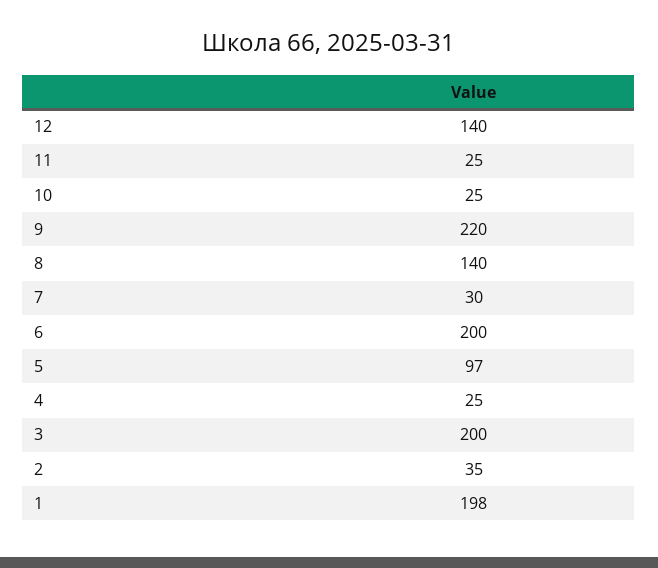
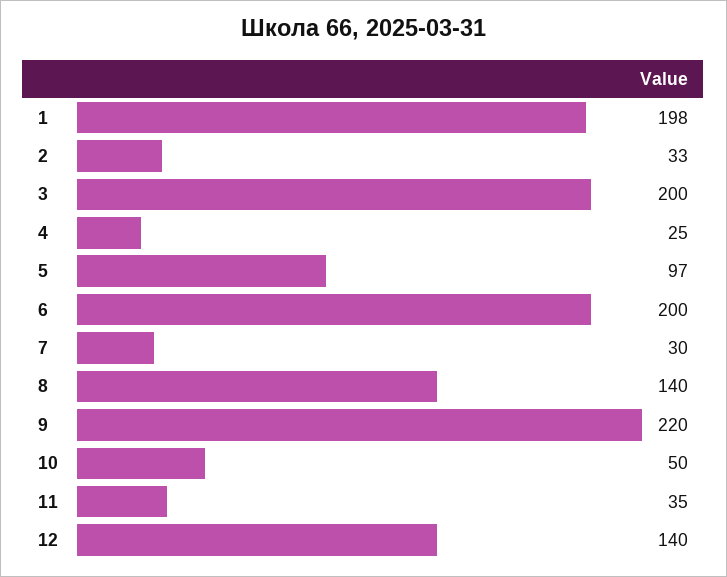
  {
    "12": 140,
-   "11": 25,
+   "11": 35,
-   "10": 25,
+   "10": 50,
    "9": 220,
    "8": 140,
    "7": 30,
    "6": 200,
    "5": 97,
    "4": 25,
    "3": 200,
-   "2": 35,
+   "2": 33,
    "1": 198
  }

